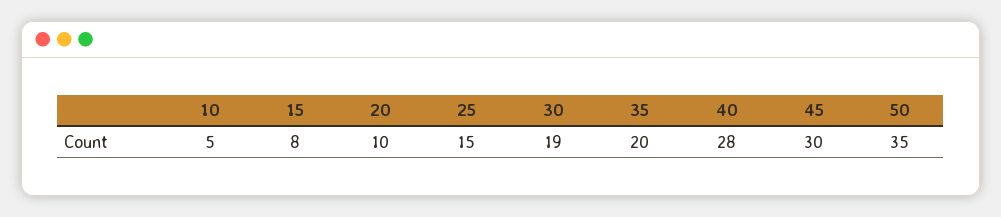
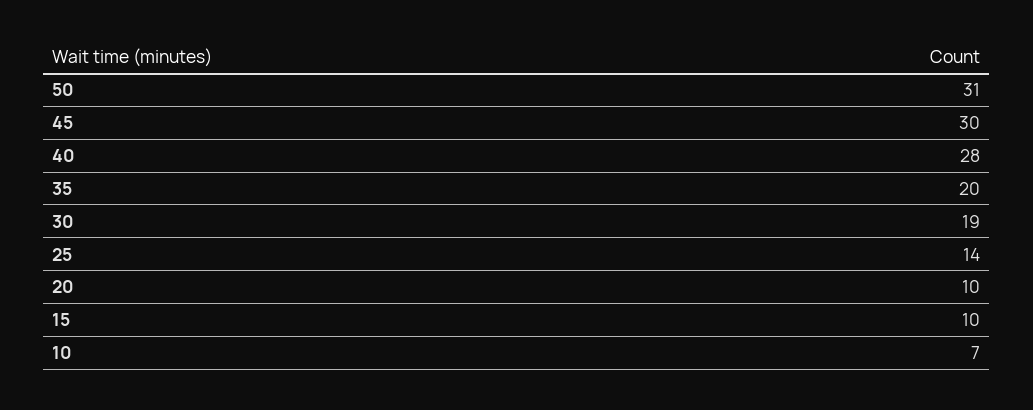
  {
-   "10": 5,
+   "10": 7,
-   "15": 8,
+   "15": 10,
    "20": 10,
-   "25": 15,
+   "25": 14,
    "30": 19,
    "35": 20,
    "40": 28,
    "45": 30,
-   "50": 35
+   "50": 31
  }

